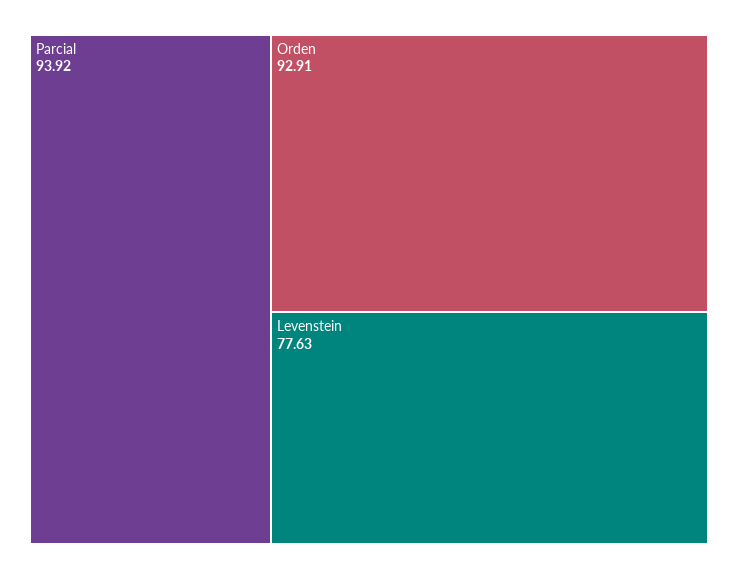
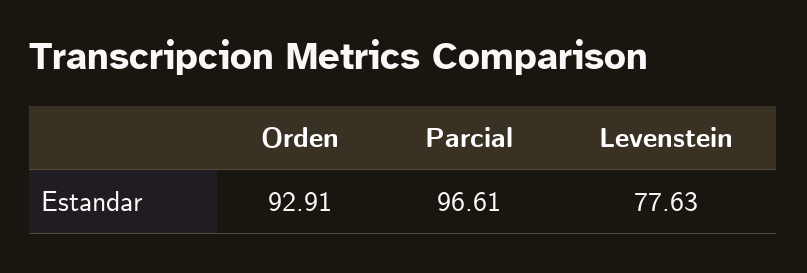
  {
-   "Parcial": 93.92,
+   "Parcial": 96.61,
    "Orden": 92.91,
    "Levenstein": 77.63
  }

